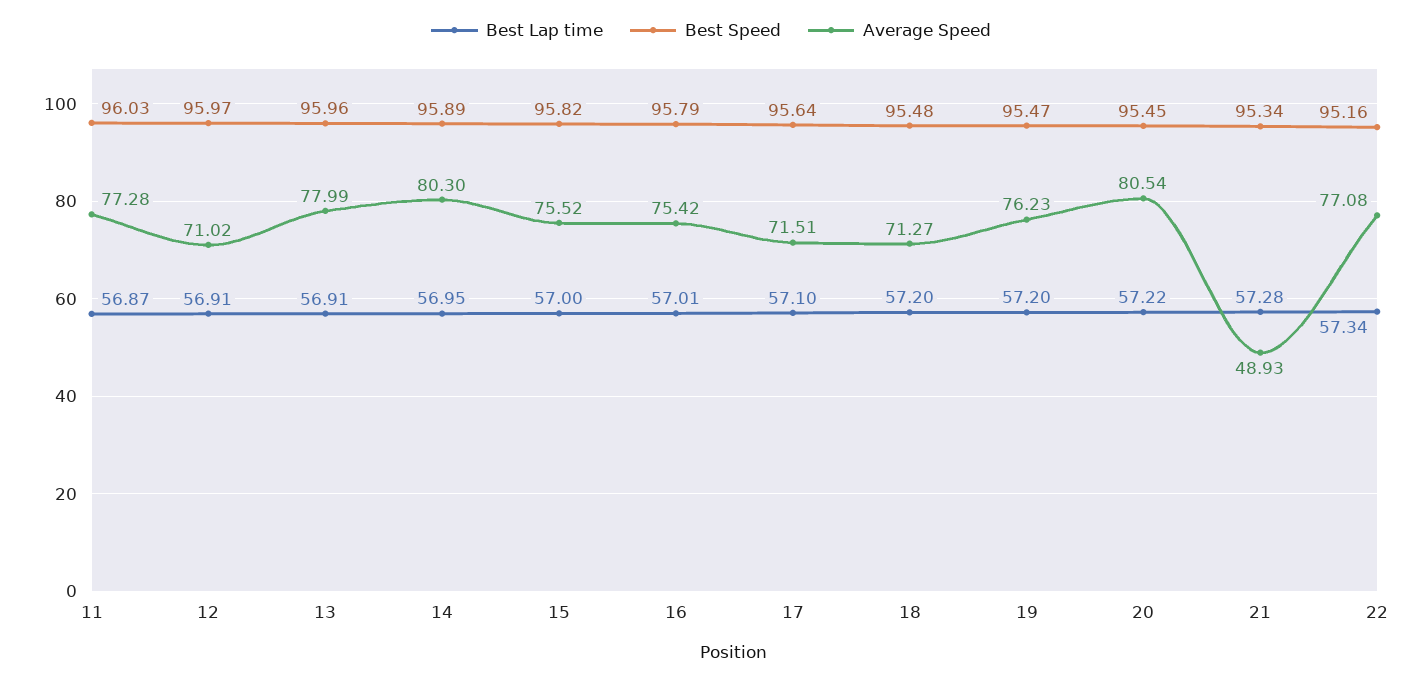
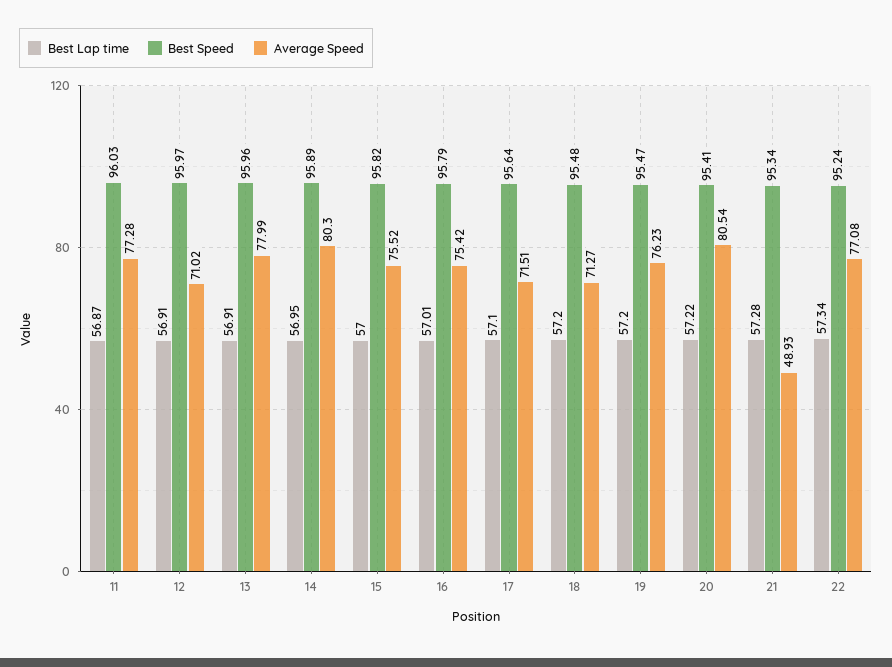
  {
    "Best Lap time": {
      "11": 56.87,
      "12": 56.91,
      "13": 56.91,
      "14": 56.95,
      "15": 57,
      "16": 57.01,
      "17": 57.1,
      "18": 57.2,
      "19": 57.2,
      "20": 57.22,
      "21": 57.28,
      "22": 57.34
    },
    "Best Speed": {
      "11": 96.03,
      "12": 95.97,
      "13": 95.96,
      "14": 95.89,
      "15": 95.82,
      "16": 95.79,
      "17": 95.64,
      "18": 95.48,
      "19": 95.47,
-     "20": 95.45,
+     "20": 95.41,
      "21": 95.34,
-     "22": 95.16
+     "22": 95.24
    },
    "Average Speed": {
      "11": 77.28,
      "12": 71.02,
      "13": 77.99,
      "14": 80.3,
      "15": 75.52,
      "16": 75.42,
      "17": 71.51,
      "18": 71.27,
      "19": 76.23,
      "20": 80.54,
      "21": 48.93,
      "22": 77.08
    }
  }

